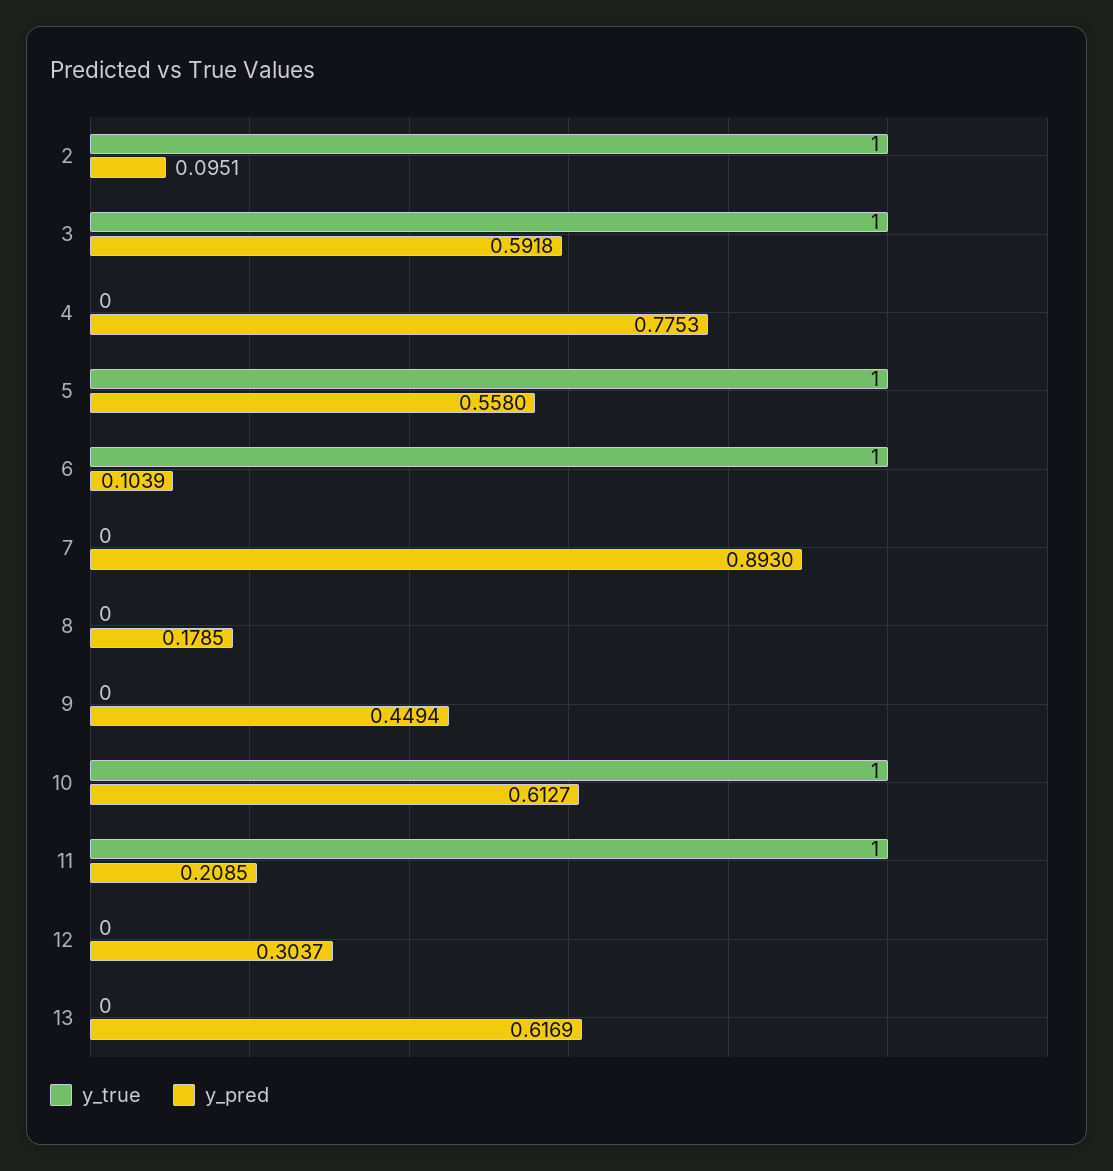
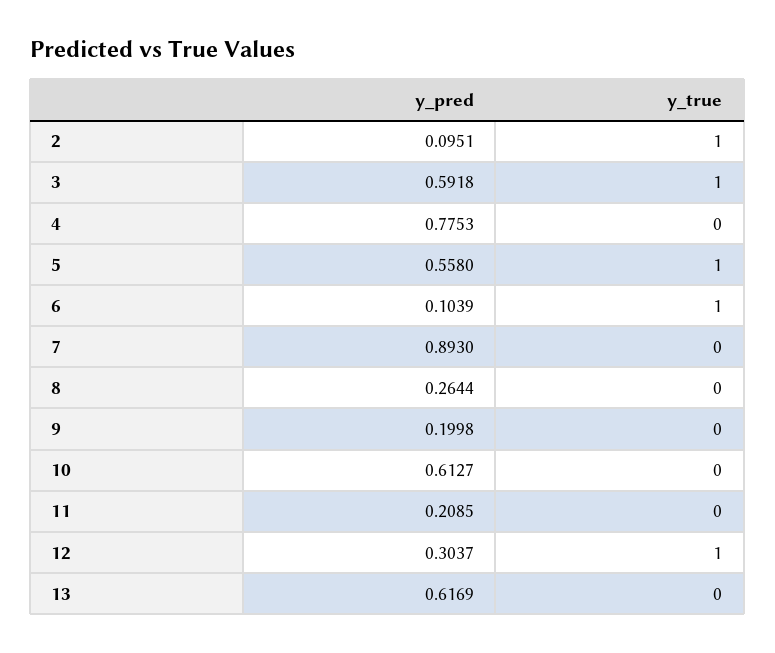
  {
    "y_true": {
      "2": 1,
      "3": 1,
      "4": 0,
      "5": 1,
      "6": 1,
      "7": 0,
      "8": 0,
      "9": 0,
-     "10": 1,
+     "10": 0,
-     "11": 1,
+     "11": 0,
-     "12": 0,
+     "12": 1,
      "13": 0
    },
    "y_pred": {
      "2": 0.0951,
      "3": 0.5918,
      "4": 0.7753,
      "5": 0.558,
      "6": 0.1039,
      "7": 0.893,
-     "8": 0.1785,
+     "8": 0.2644,
-     "9": 0.4494,
+     "9": 0.1998,
      "10": 0.6127,
      "11": 0.2085,
      "12": 0.3037,
      "13": 0.6169
    }
  }

